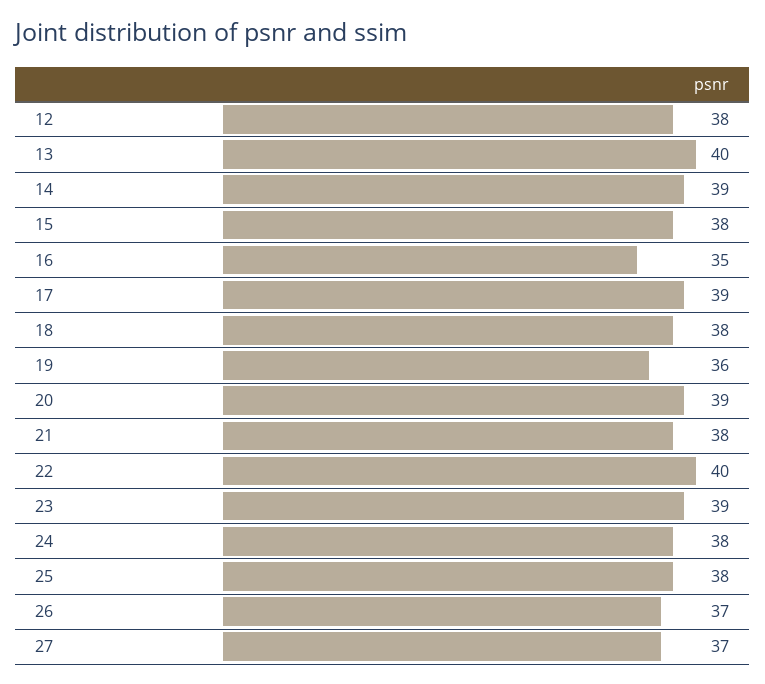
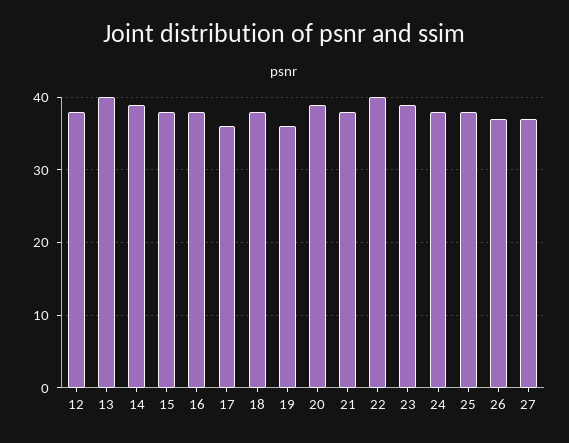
  {
    "12": 38,
    "13": 40,
    "14": 39,
    "15": 38,
-   "16": 35,
+   "16": 38,
-   "17": 39,
+   "17": 36,
    "18": 38,
    "19": 36,
    "20": 39,
    "21": 38,
    "22": 40,
    "23": 39,
    "24": 38,
    "25": 38,
    "26": 37,
    "27": 37
  }

